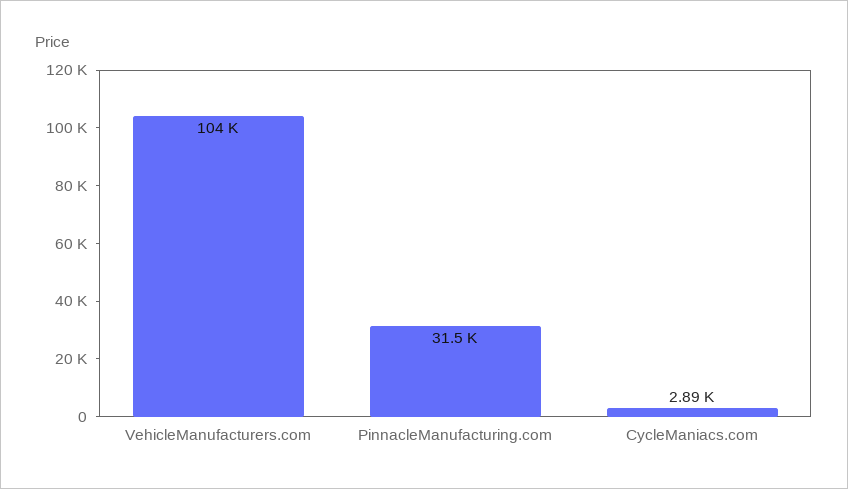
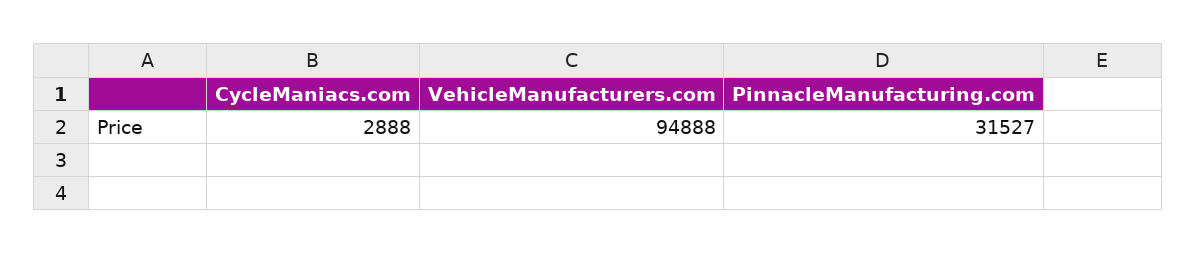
  {
-   "VehicleManufacturers.com": 104000,
+   "VehicleManufacturers.com": 94888,
    "PinnacleManufacturing.com": 31527,
    "CycleManiacs.com": 2888
  }

